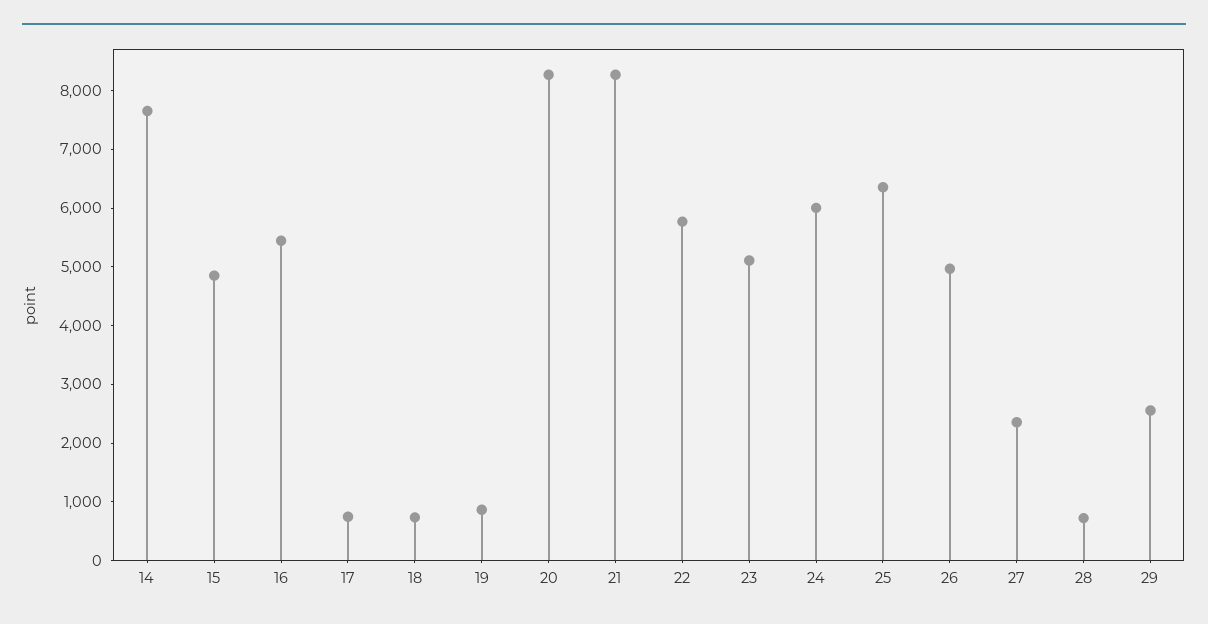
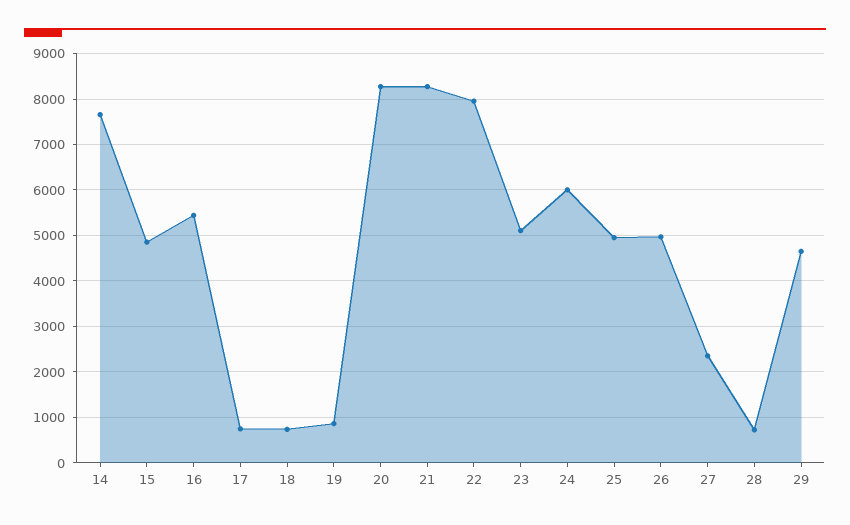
  {
    "14": 7600,
    "15": 4800,
    "16": 5400,
    "17": 800,
    "18": 800,
    "19": 800,
    "20": 8200,
    "21": 8200,
-   "22": 5800,
+   "22": 8000,
    "23": 5200,
    "24": 6000,
-   "25": 6400,
+   "25": 5000,
    "26": 5000,
    "27": 2400,
    "28": 800,
-   "29": 2600
+   "29": 4600
  }

